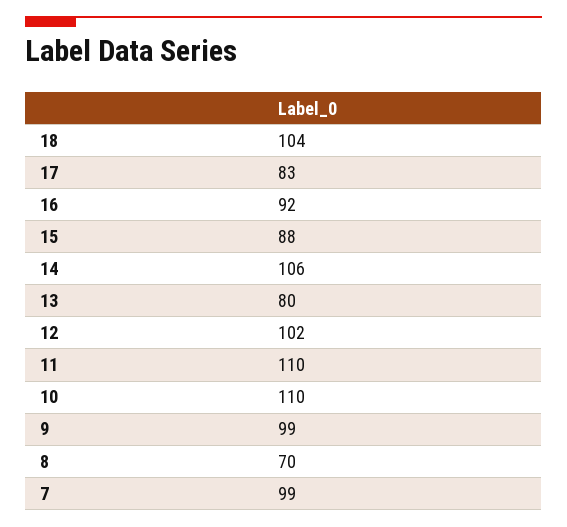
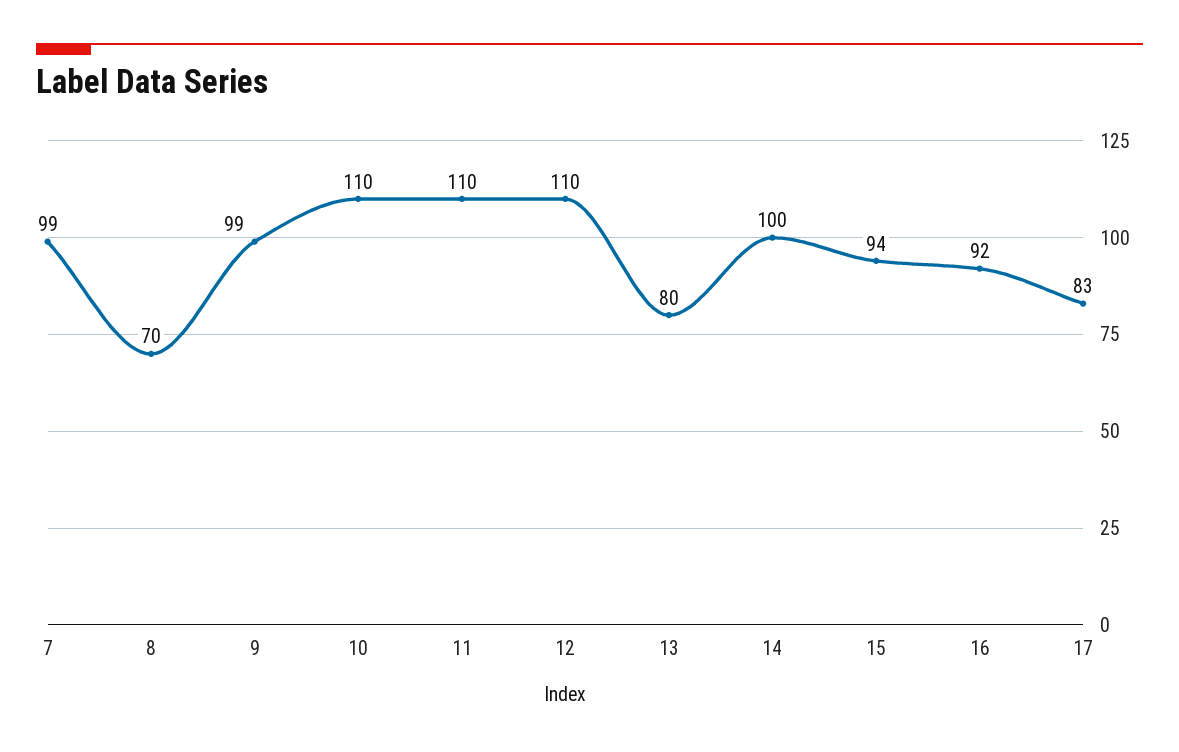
  {
-   "18": 104,
    "17": 83,
    "16": 92,
-   "15": 88,
+   "15": 94,
-   "14": 106,
+   "14": 100,
    "13": 80,
-   "12": 102,
+   "12": 110,
    "11": 110,
    "10": 110,
    "9": 99,
    "8": 70,
    "7": 99
  }

